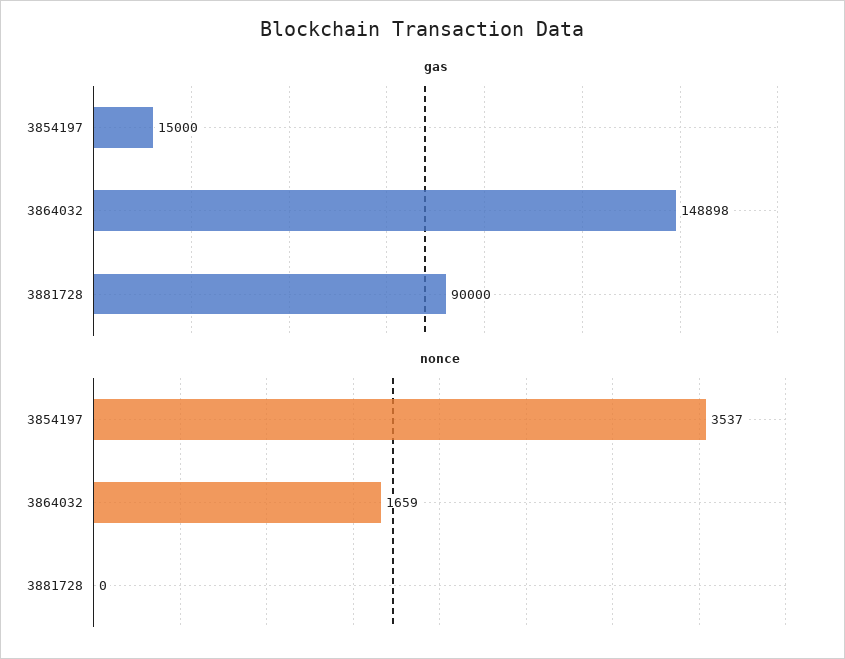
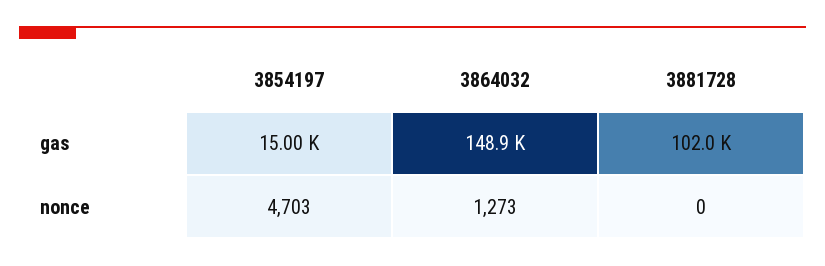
  {
    "gas": {
      "3854197": 15000,
      "3864032": 148898,
-     "3881728": 90000
+     "3881728": 102000
    },
    "nonce": {
-     "3854197": 3537,
+     "3854197": 4703,
-     "3864032": 1659,
+     "3864032": 1273,
      "3881728": 0
    }
  }

